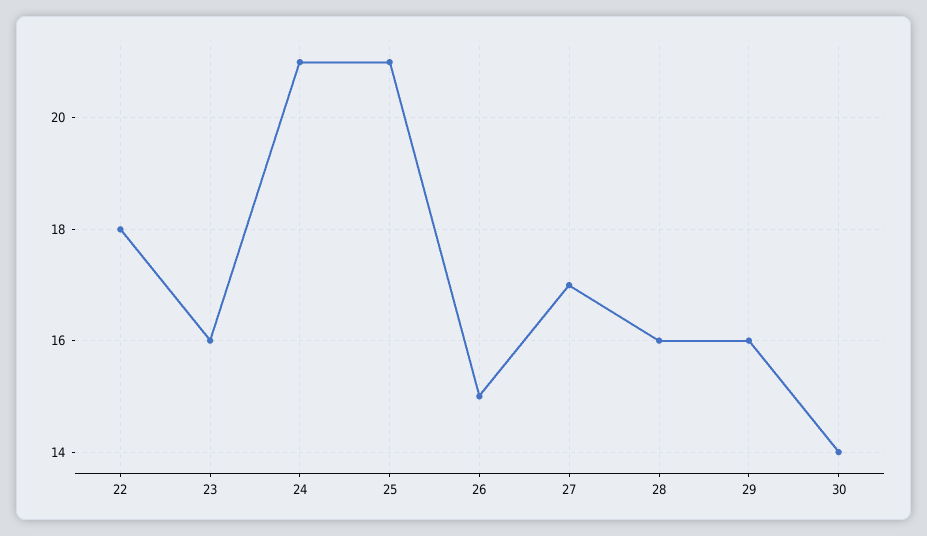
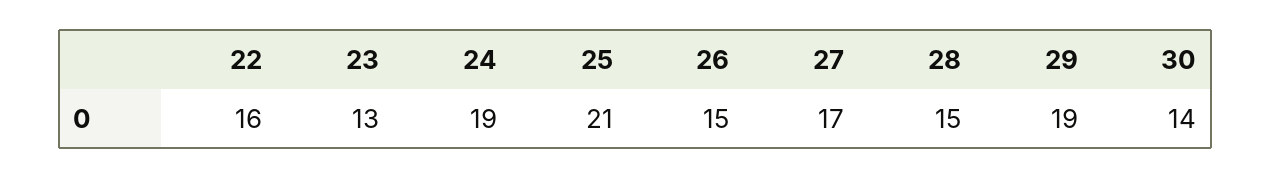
  {
-   "22": 18,
+   "22": 16,
-   "23": 16,
+   "23": 13,
-   "24": 21,
+   "24": 19,
    "25": 21,
    "26": 15,
    "27": 17,
-   "28": 16,
+   "28": 15,
-   "29": 16,
+   "29": 19,
    "30": 14
  }

